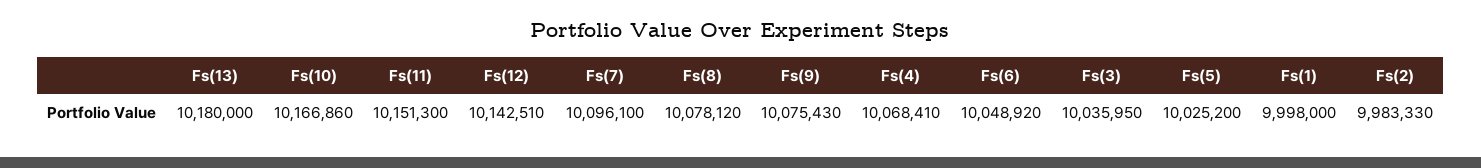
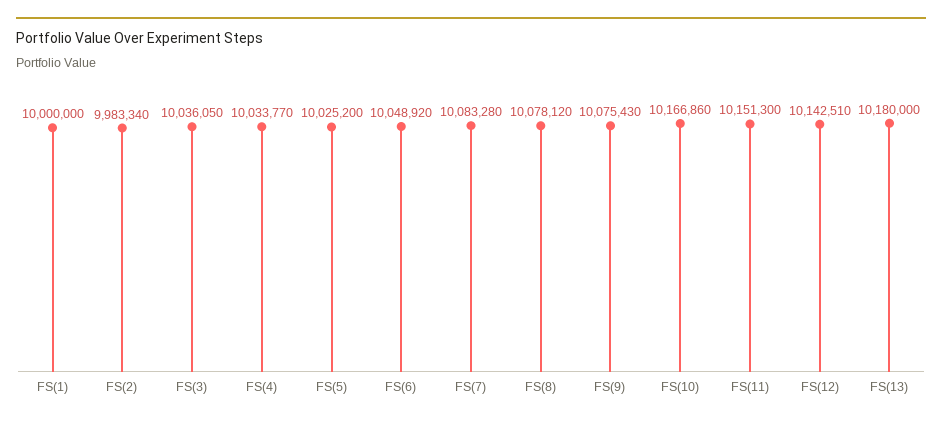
  {
    "Fs(13)": 10180000,
    "Fs(10)": 10166860,
    "Fs(11)": 10151300,
    "Fs(12)": 10142510,
-   "Fs(7)": 10096100,
+   "Fs(7)": 10083280,
    "Fs(8)": 10078120,
    "Fs(9)": 10075430,
-   "Fs(4)": 10068410,
+   "Fs(4)": 10033770,
    "Fs(6)": 10048920,
-   "Fs(3)": 10035950,
+   "Fs(3)": 10036050,
    "Fs(5)": 10025200,
-   "Fs(1)": 9998000,
+   "Fs(1)": 10000000,
-   "Fs(2)": 9983330
+   "Fs(2)": 9983340
  }

